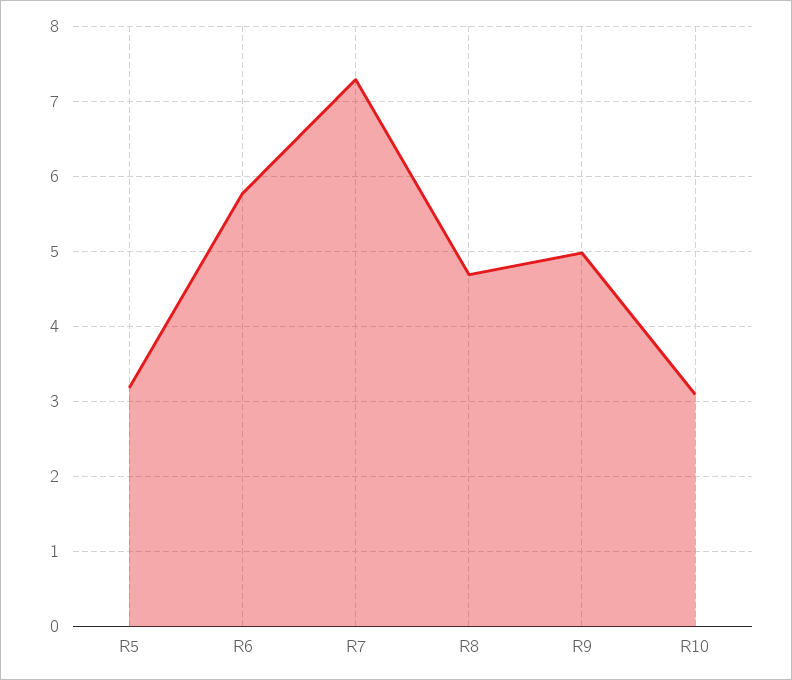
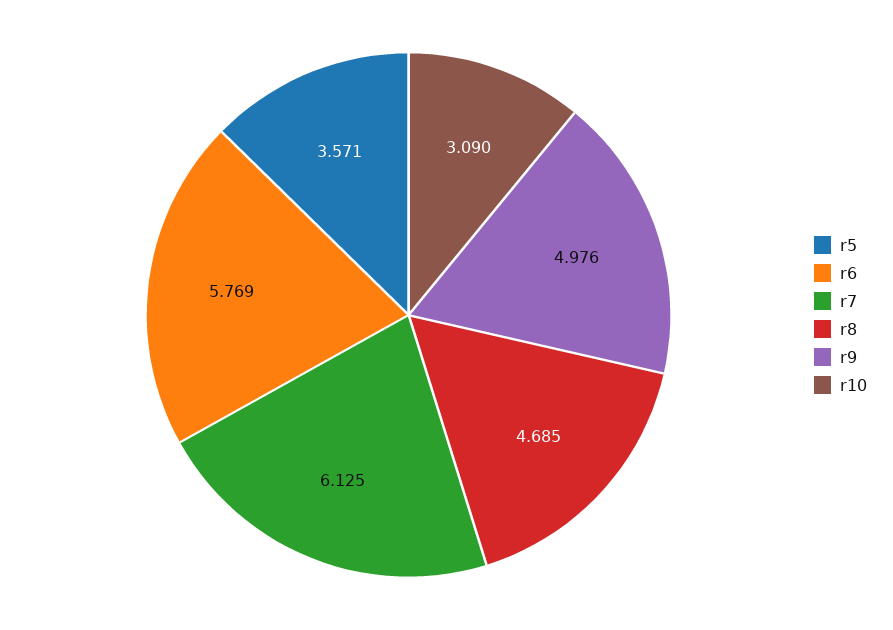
  {
-   "R5": 3.2,
+   "R5": 3.571,
    "R6": 5.769,
-   "R7": 7.3,
+   "R7": 6.125,
    "R8": 4.685,
    "R9": 4.976,
    "R10": 3.09
  }

